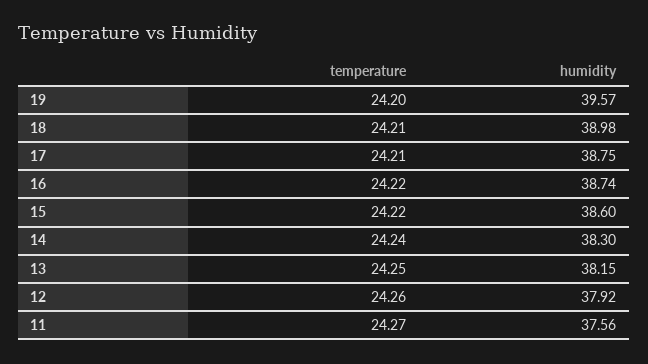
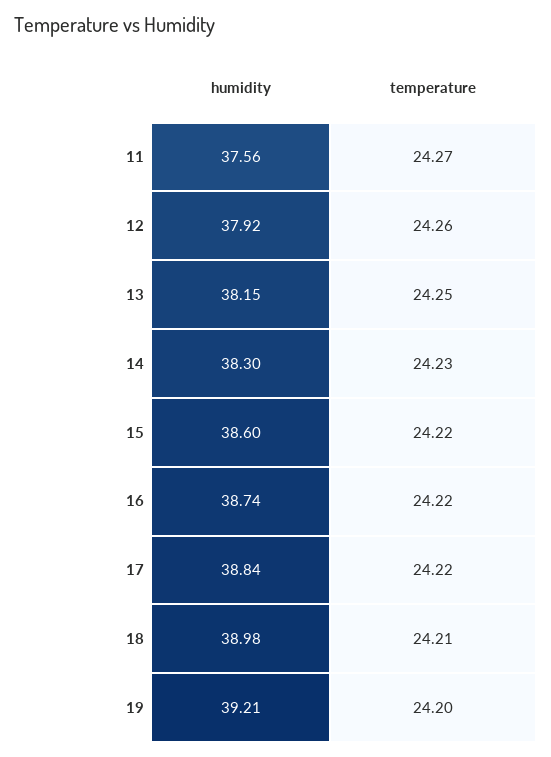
  {
    "temperature": {
      "19": 24.2,
      "18": 24.21,
-     "17": 24.21,
+     "17": 24.22,
      "16": 24.22,
      "15": 24.22,
-     "14": 24.24,
+     "14": 24.23,
      "13": 24.25,
      "12": 24.26,
      "11": 24.27
    },
    "humidity": {
-     "19": 39.57,
+     "19": 39.21,
      "18": 38.98,
-     "17": 38.75,
+     "17": 38.84,
      "16": 38.74,
      "15": 38.6,
      "14": 38.3,
      "13": 38.15,
      "12": 37.92,
      "11": 37.56
    }
  }

